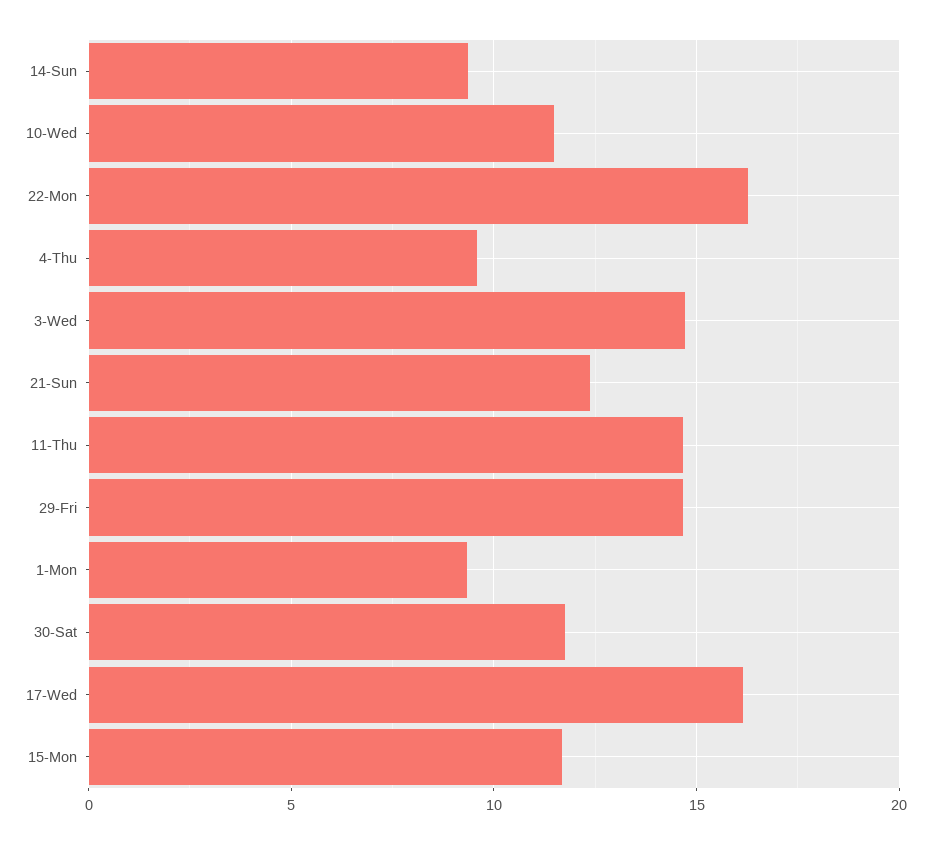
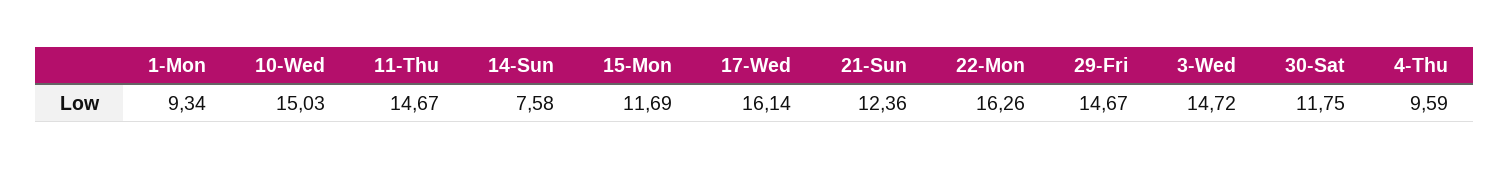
  {
-   "14-Sun": 9.5,
+   "14-Sun": 7.58,
-   "10-Wed": 11.5,
+   "10-Wed": 15.03,
    "22-Mon": 16.26,
    "4-Thu": 9.59,
    "3-Wed": 14.72,
    "21-Sun": 12.36,
    "11-Thu": 14.67,
    "29-Fri": 14.67,
    "1-Mon": 9.34,
    "30-Sat": 11.75,
    "17-Wed": 16.14,
    "15-Mon": 11.69
  }

